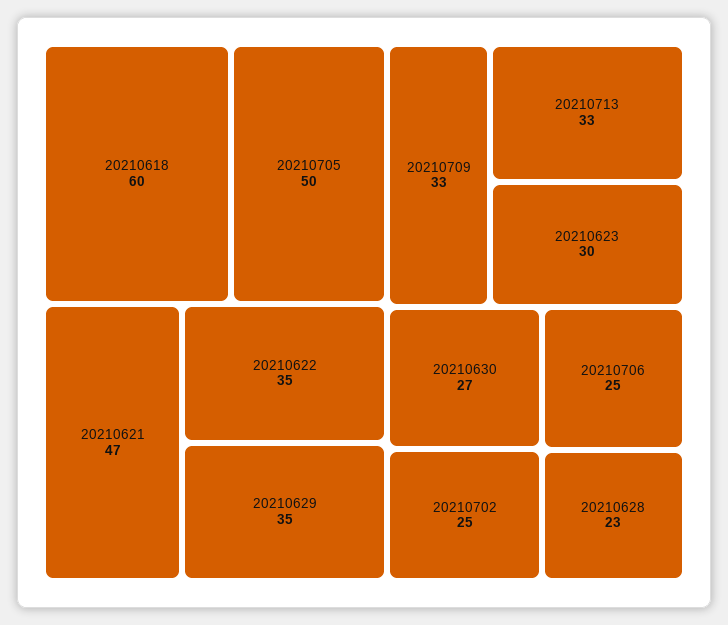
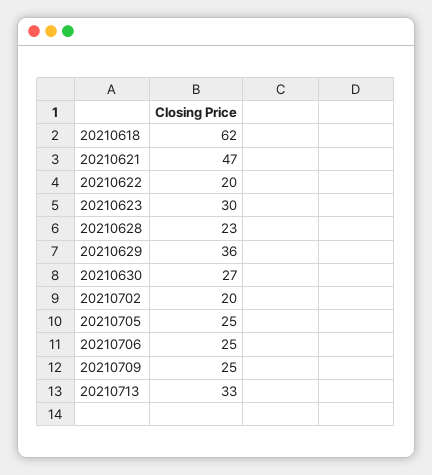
  {
-   "20210618": 60,
+   "20210618": 62,
-   "20210705": 50,
+   "20210705": 25,
    "20210621": 47,
-   "20210622": 35,
+   "20210622": 20,
-   "20210629": 35,
+   "20210629": 36,
-   "20210709": 33,
+   "20210709": 25,
    "20210713": 33,
    "20210623": 30,
    "20210630": 27,
-   "20210702": 25,
+   "20210702": 20,
    "20210706": 25,
    "20210628": 23
  }

